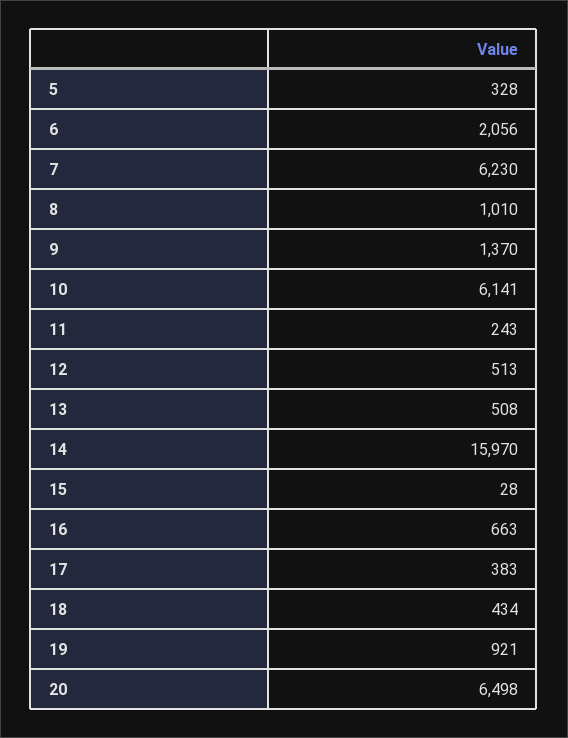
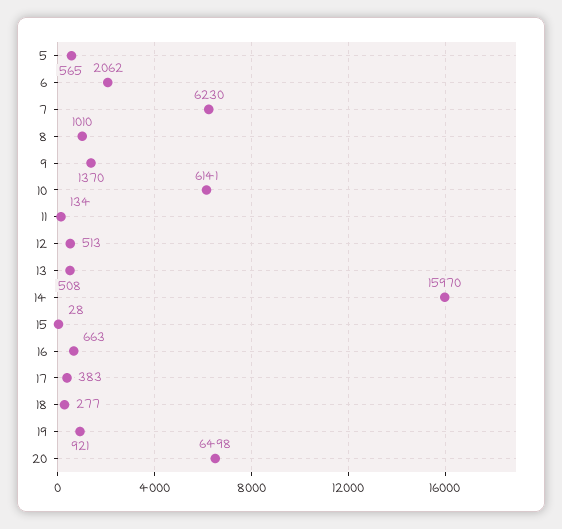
  {
-   "5": 328,
+   "5": 565,
-   "6": 2056,
+   "6": 2062,
    "7": 6230,
    "8": 1010,
    "9": 1370,
    "10": 6141,
-   "11": 243,
+   "11": 134,
    "12": 513,
    "13": 508,
    "14": 15970,
    "15": 28,
    "16": 663,
    "17": 383,
-   "18": 434,
+   "18": 277,
    "19": 921,
    "20": 6498
  }

